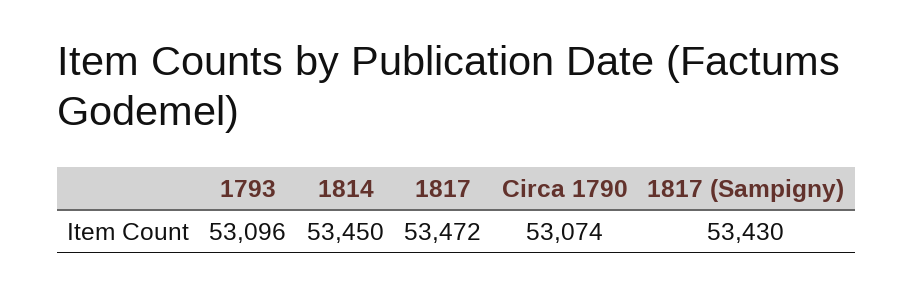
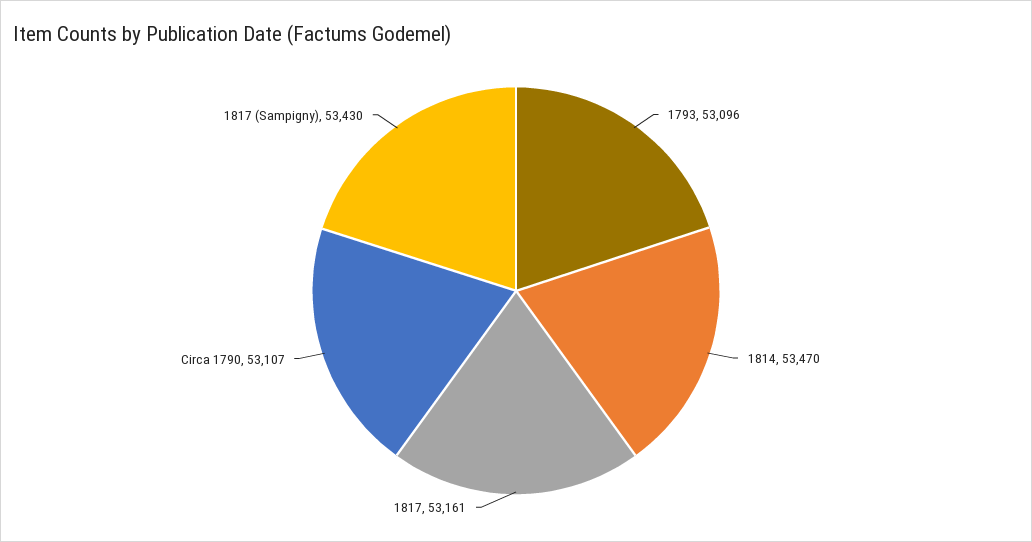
  {
    "1793": 53096,
-   "1814": 53450,
+   "1814": 53470,
-   "1817": 53472,
+   "1817": 53161,
-   "Circa 1790": 53074,
+   "Circa 1790": 53107,
    "1817 (Sampigny)": 53430
  }

